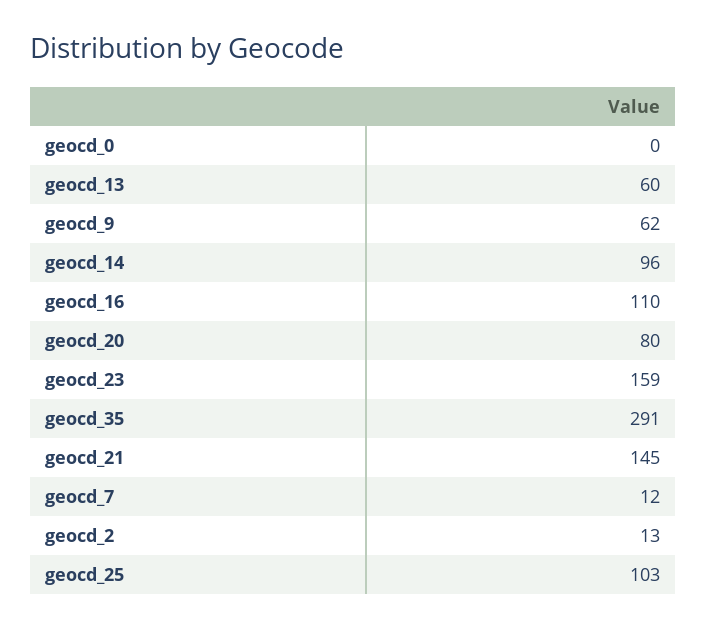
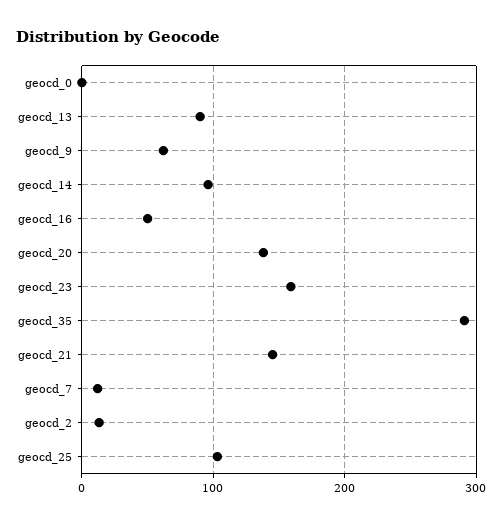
  {
    "geocd_0": 0,
-   "geocd_13": 60,
+   "geocd_13": 90,
    "geocd_9": 62,
    "geocd_14": 96,
-   "geocd_16": 110,
+   "geocd_16": 50,
-   "geocd_20": 80,
+   "geocd_20": 140,
    "geocd_23": 159,
    "geocd_35": 291,
    "geocd_21": 145,
    "geocd_7": 12,
    "geocd_2": 13,
    "geocd_25": 103
  }

